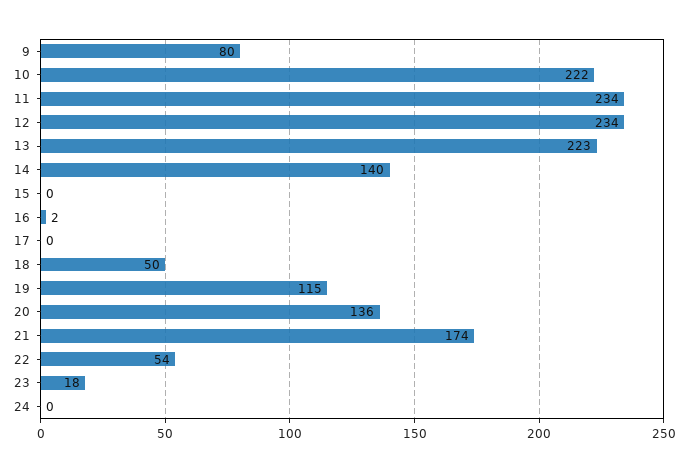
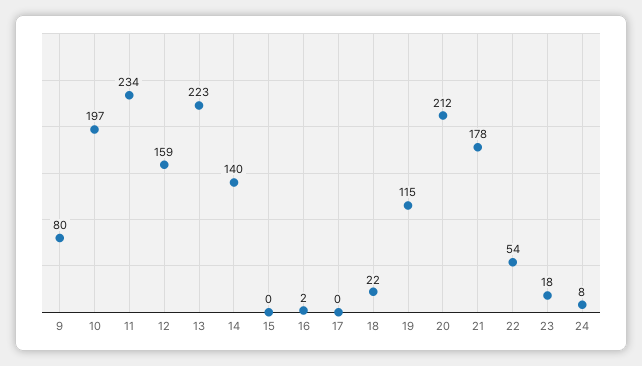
  {
    "9": 80,
-   "10": 222,
+   "10": 197,
    "11": 234,
-   "12": 234,
+   "12": 159,
    "13": 223,
    "14": 140,
    "15": 0,
    "16": 2,
    "17": 0,
-   "18": 50,
+   "18": 22,
    "19": 115,
-   "20": 136,
+   "20": 212,
-   "21": 174,
+   "21": 178,
    "22": 54,
    "23": 18,
-   "24": 0
+   "24": 8
  }

